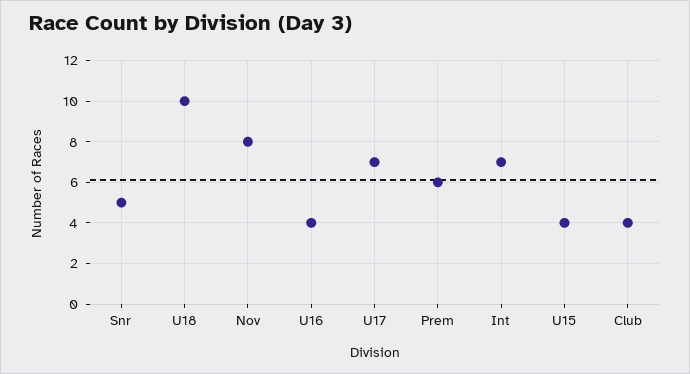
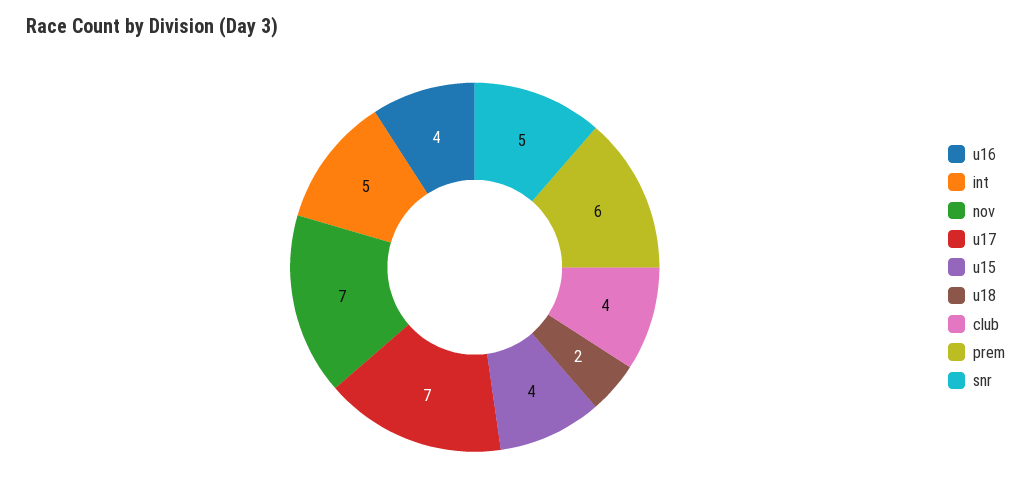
  {
    "Snr": 5,
-   "U18": 10,
+   "U18": 2,
-   "Nov": 8,
+   "Nov": 7,
    "U16": 4,
    "U17": 7,
    "Prem": 6,
-   "Int": 7,
+   "Int": 5,
    "U15": 4,
    "Club": 4
  }

